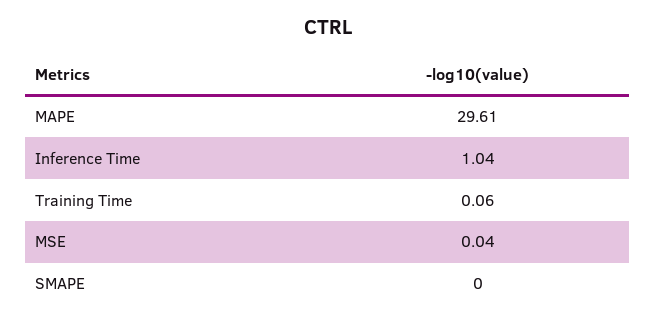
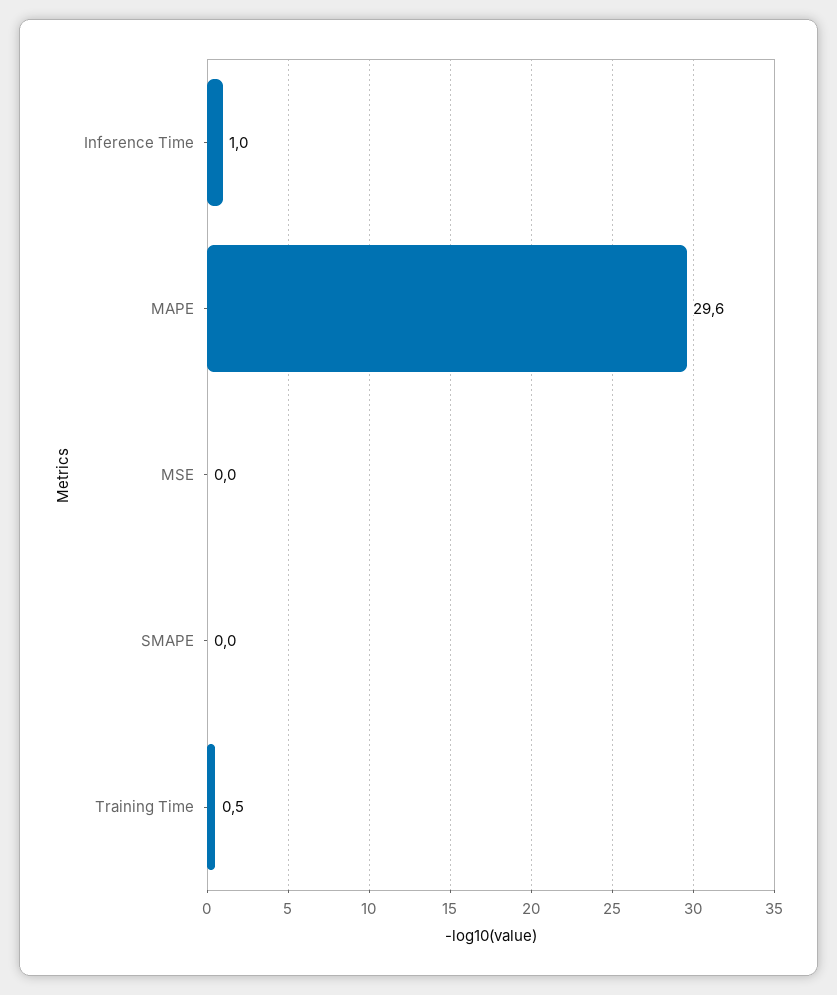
  {
    "MAPE": 29.61,
    "Inference Time": 1.04,
-   "Training Time": 0.06,
+   "Training Time": 0.5,
    "MSE": 0.04,
    "SMAPE": 0
  }

